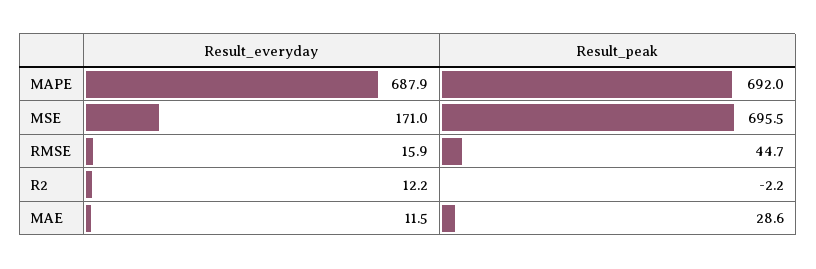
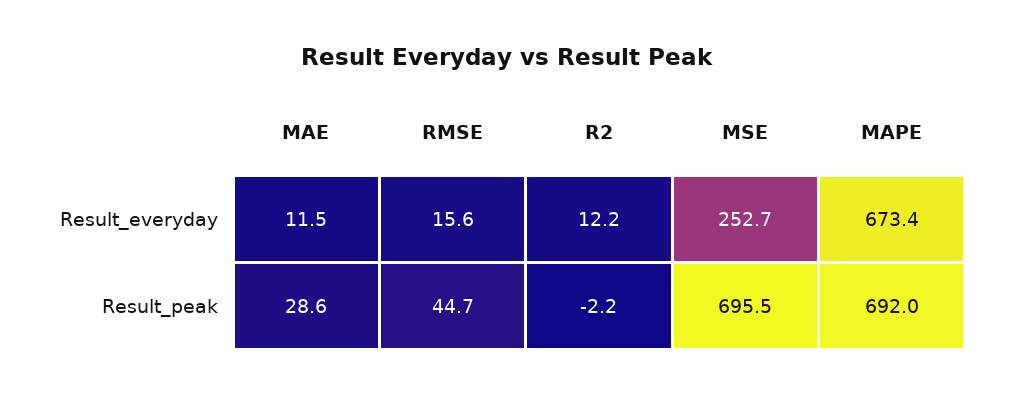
  {
    "Result_everyday": {
-     "MAPE": 687.9,
+     "MAPE": 673.4,
-     "MSE": 171,
+     "MSE": 252.7,
-     "RMSE": 15.9,
+     "RMSE": 15.6,
      "R2": 12.2,
      "MAE": 11.5
    },
    "Result_peak": {
      "MAPE": 692,
      "MSE": 695.5,
      "RMSE": 44.7,
      "R2": -2.2,
      "MAE": 28.6
    }
  }

